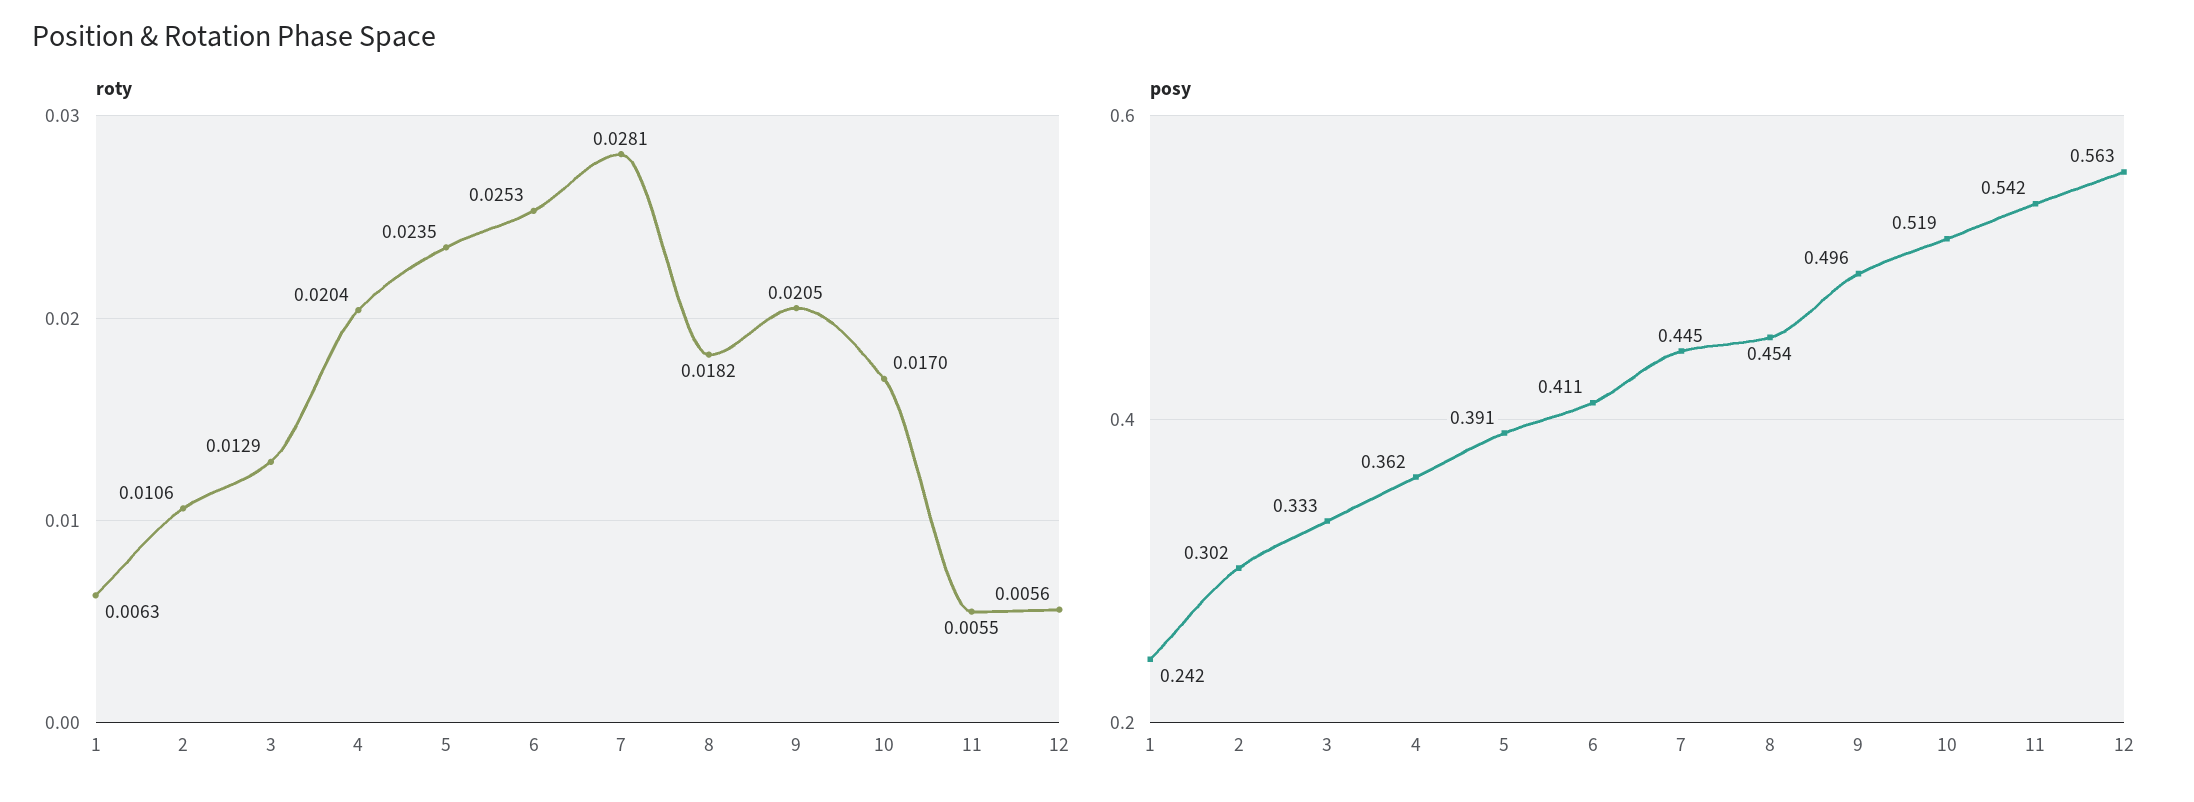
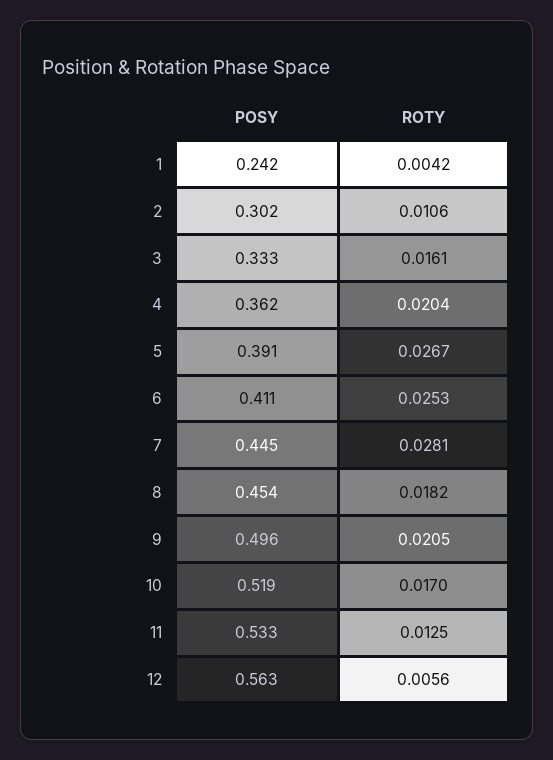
  {
    "roty": {
-     "1": 0.0063,
+     "1": 0.0042,
      "2": 0.0106,
-     "3": 0.0129,
+     "3": 0.0161,
      "4": 0.0204,
-     "5": 0.0235,
+     "5": 0.0267,
      "6": 0.0253,
      "7": 0.0281,
      "8": 0.0182,
      "9": 0.0205,
      "10": 0.017,
-     "11": 0.0055,
+     "11": 0.0125,
      "12": 0.0056
    },
    "posy": {
      "1": 0.242,
      "2": 0.302,
      "3": 0.333,
      "4": 0.362,
      "5": 0.391,
      "6": 0.411,
      "7": 0.445,
      "8": 0.454,
      "9": 0.496,
      "10": 0.519,
-     "11": 0.542,
+     "11": 0.533,
      "12": 0.563
    }
  }

